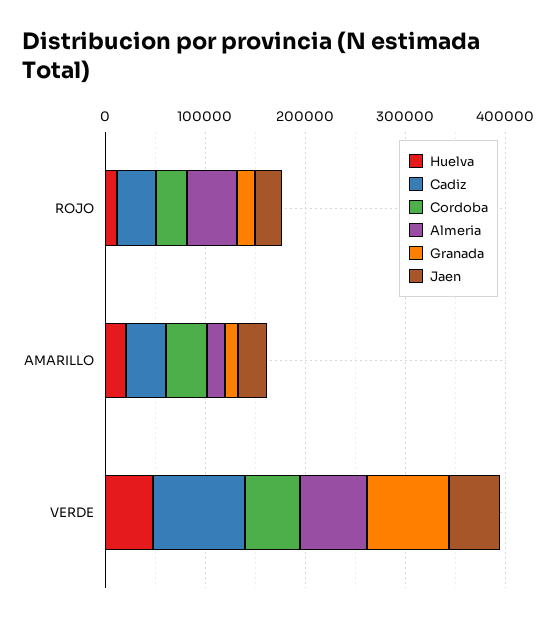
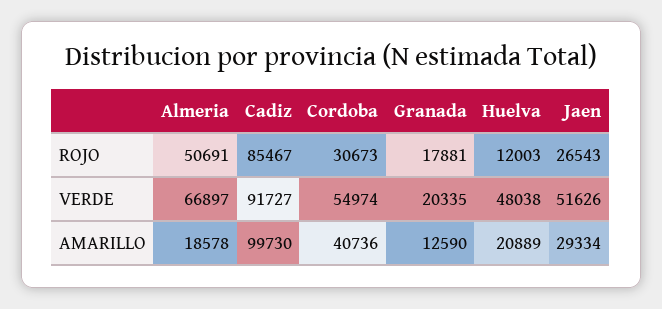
  {
    "Huelva": {
      "ROJO": 12003,
      "AMARILLO": 20889,
      "VERDE": 48038
    },
    "Cadiz": {
-     "ROJO": 40000,
+     "ROJO": 85467,
-     "AMARILLO": 40000,
+     "AMARILLO": 99730,
      "VERDE": 91727
    },
    "Cordoba": {
      "ROJO": 30673,
      "AMARILLO": 40736,
      "VERDE": 54974
    },
    "Almeria": {
      "ROJO": 50691,
      "AMARILLO": 18578,
      "VERDE": 66897
    },
    "Granada": {
      "ROJO": 17881,
      "AMARILLO": 12590,
-     "VERDE": 80000
+     "VERDE": 20335
    },
    "Jaen": {
      "ROJO": 26543,
      "AMARILLO": 29334,
      "VERDE": 51626
    }
  }

